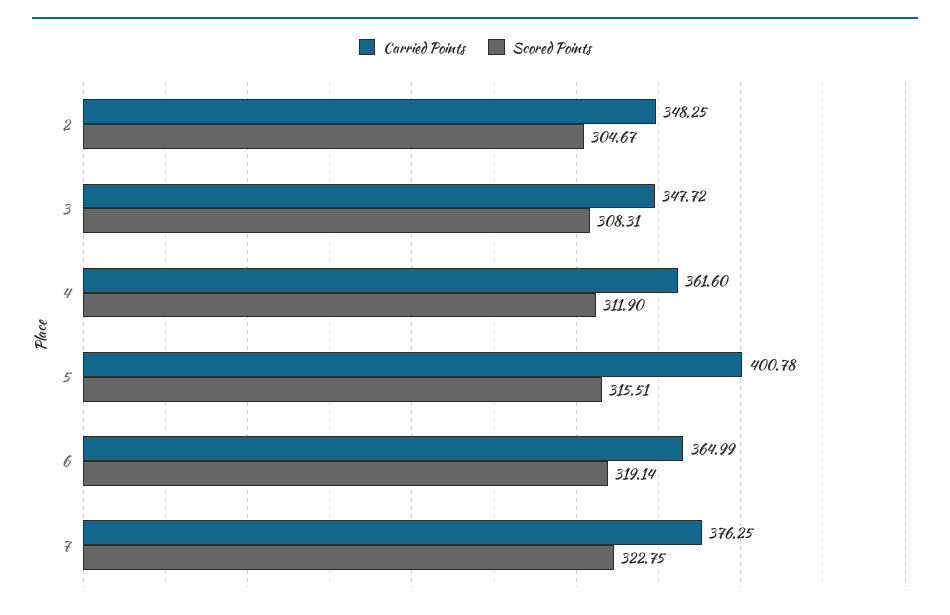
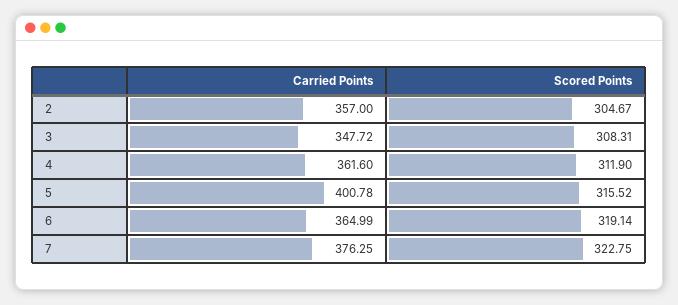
  {
    "Carried Points": {
-     "2": 348.25,
+     "2": 357,
      "3": 347.72,
      "4": 361.6,
      "5": 400.78,
      "6": 364.99,
      "7": 376.25
    },
    "Scored Points": {
      "2": 304.67,
      "3": 308.31,
      "4": 311.9,
-     "5": 315.51,
+     "5": 315.52,
      "6": 319.14,
      "7": 322.75
    }
  }

